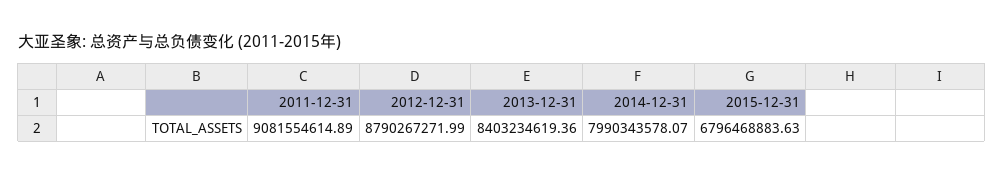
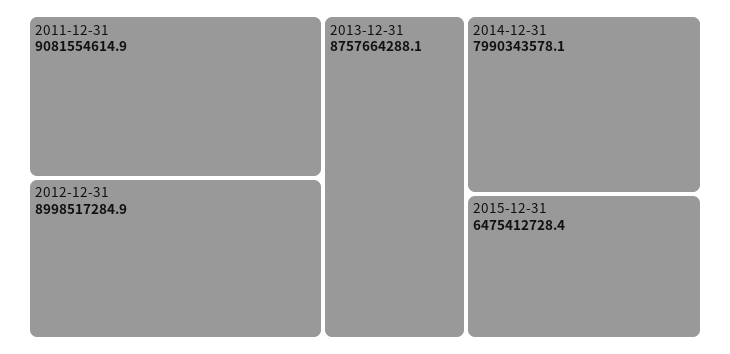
  {
    "2011-12-31": 9081554614.89,
-   "2012-12-31": 8790267271.99,
+   "2012-12-31": 8998517284.9,
-   "2013-12-31": 8403234619.36,
+   "2013-12-31": 8757664288.1,
    "2014-12-31": 7990343578.07,
-   "2015-12-31": 6796468883.63
+   "2015-12-31": 6475412728.4
  }

